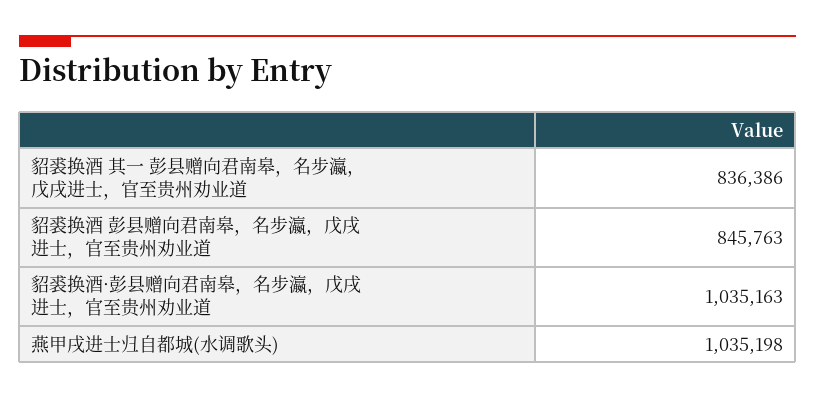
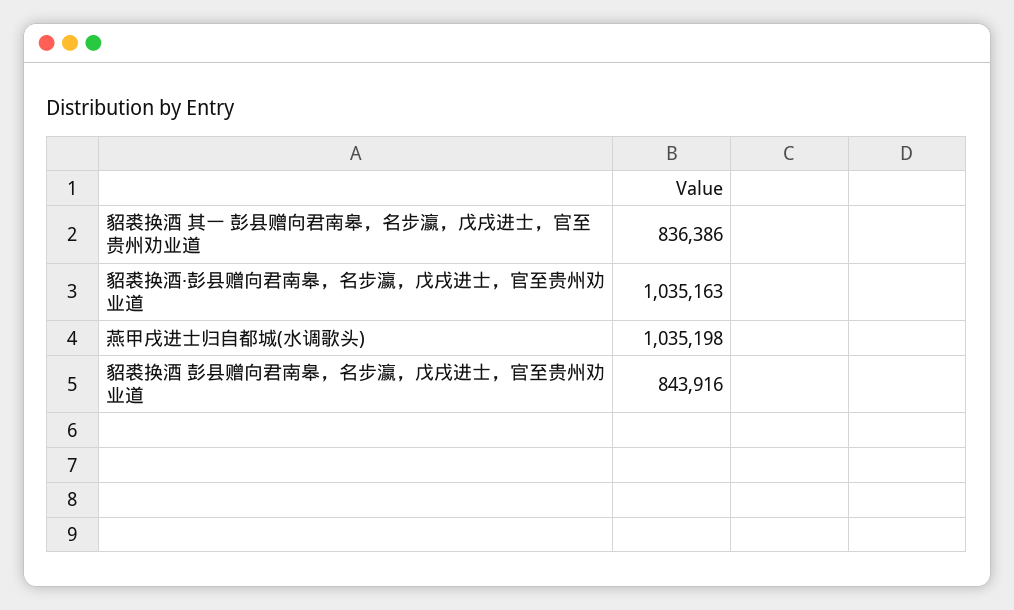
  {
    "貂裘换酒 其一 彭县赠向君南皋，名步瀛，戊戌进士，官至贵州劝业道": 836386,
-   "貂裘换酒 彭县赠向君南皋，名步瀛，戊戌进士，官至贵州劝业道": 845763,
+   "貂裘换酒 彭县赠向君南皋，名步瀛，戊戌进士，官至贵州劝业道": 843916,
    "貂裘换酒·彭县赠向君南皋，名步瀛，戊戌进士，官至贵州劝业道": 1035163,
    "燕甲戌进士归自都城(水调歌头)": 1035198
  }

